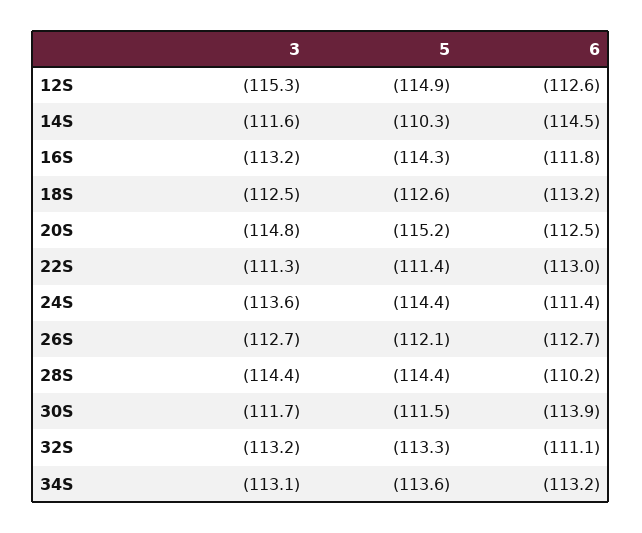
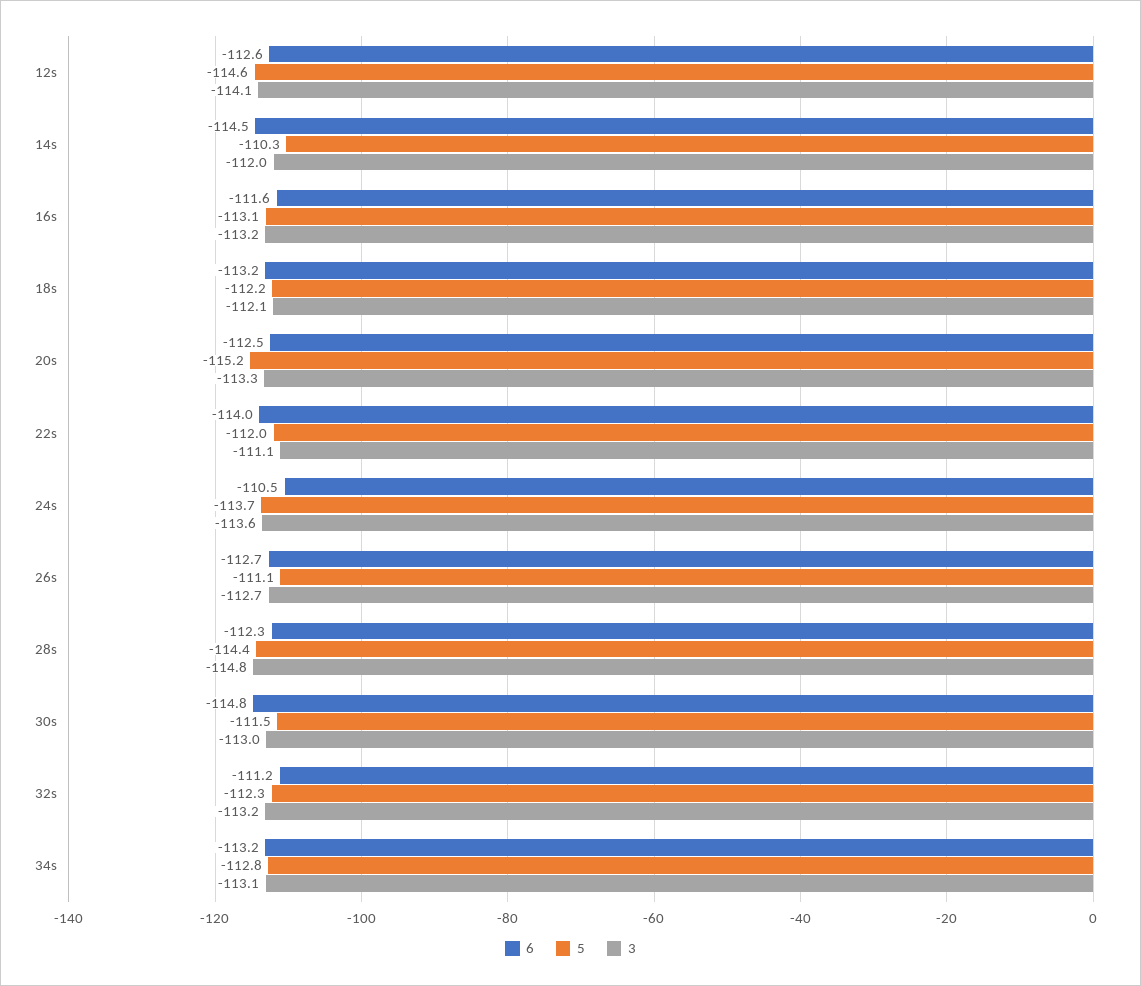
  {
    "3": {
-     "12S": -115.3,
+     "12S": -114.1,
-     "14S": -111.6,
+     "14S": -112,
      "16S": -113.2,
-     "18S": -112.5,
+     "18S": -112.1,
-     "20S": -114.8,
+     "20S": -113.3,
-     "22S": -111.3,
+     "22S": -111.1,
      "24S": -113.6,
      "26S": -112.7,
-     "28S": -114.4,
+     "28S": -114.8,
-     "30S": -111.7,
+     "30S": -113,
      "32S": -113.2,
      "34S": -113.1
    },
    "5": {
-     "12S": -114.9,
+     "12S": -114.6,
      "14S": -110.3,
-     "16S": -114.3,
+     "16S": -113.1,
-     "18S": -112.6,
+     "18S": -112.2,
      "20S": -115.2,
-     "22S": -111.4,
+     "22S": -112,
-     "24S": -114.4,
+     "24S": -113.7,
-     "26S": -112.1,
+     "26S": -111.1,
      "28S": -114.4,
      "30S": -111.5,
-     "32S": -113.3,
+     "32S": -112.3,
-     "34S": -113.6
+     "34S": -112.8
    },
    "6": {
      "12S": -112.6,
      "14S": -114.5,
-     "16S": -111.8,
+     "16S": -111.6,
      "18S": -113.2,
      "20S": -112.5,
-     "22S": -113,
+     "22S": -114,
-     "24S": -111.4,
+     "24S": -110.5,
      "26S": -112.7,
-     "28S": -110.2,
+     "28S": -112.3,
-     "30S": -113.9,
+     "30S": -114.8,
-     "32S": -111.1,
+     "32S": -111.2,
      "34S": -113.2
    }
  }

